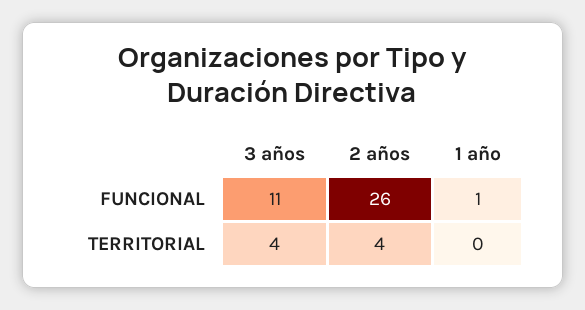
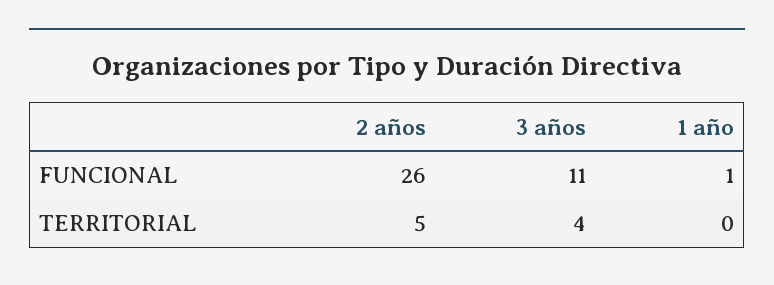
  {
    "3 años": {
      "FUNCIONAL": 11,
      "TERRITORIAL": 4
    },
    "2 años": {
      "FUNCIONAL": 26,
-     "TERRITORIAL": 4
+     "TERRITORIAL": 5
    },
    "1 año": {
      "FUNCIONAL": 1,
      "TERRITORIAL": 0
    }
  }

